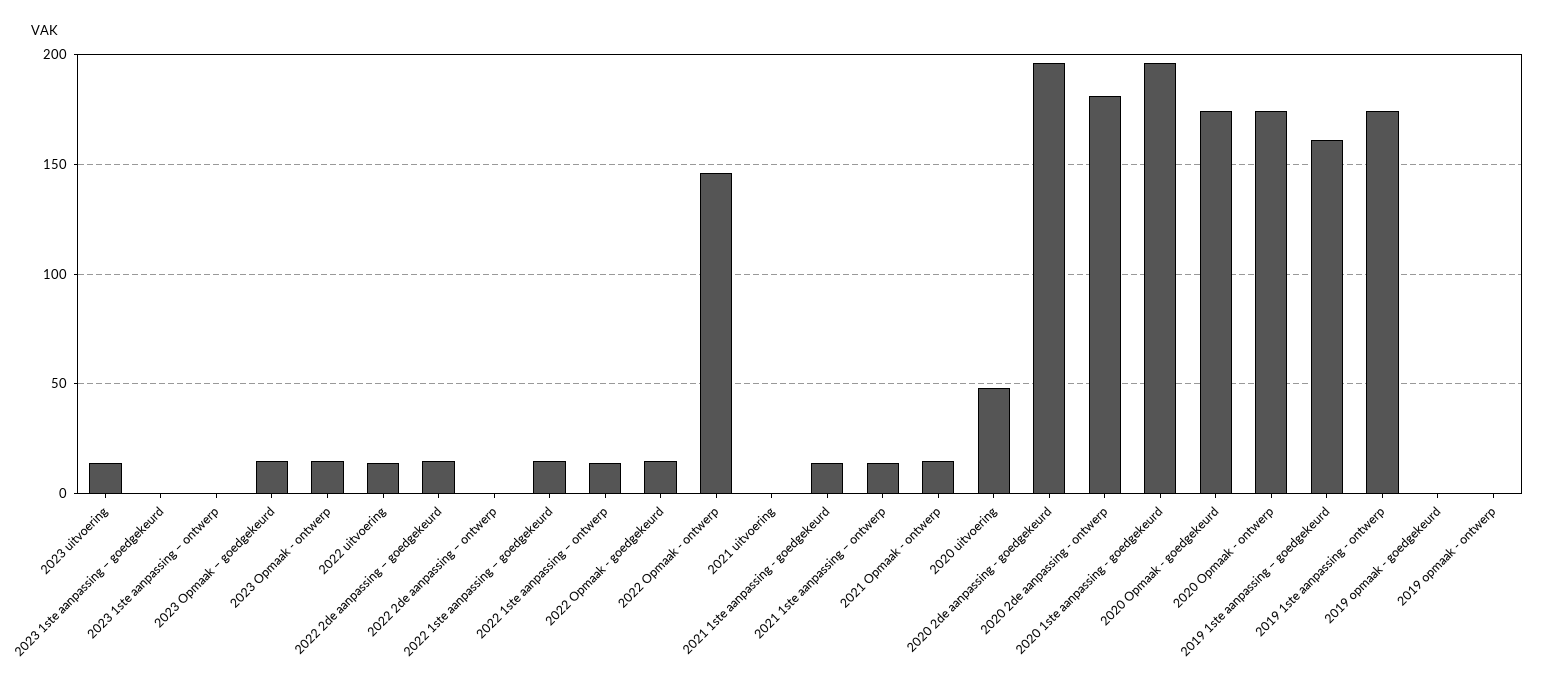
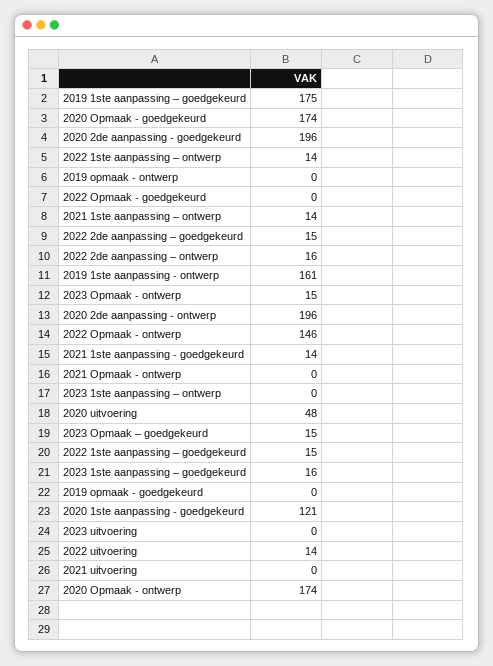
  {
-   "2023 uitvoering": 15,
+   "2023 uitvoering": 0,
-   "2023 1ste aanpassing – goedgekeurd": 0,
+   "2023 1ste aanpassing – goedgekeurd": 16,
    "2023 1ste aanpassing – ontwerp": 0,
    "2023 Opmaak – goedgekeurd": 15,
    "2023 Opmaak - ontwerp": 15,
    "2022 uitvoering": 14,
    "2022 2de aanpassing – goedgekeurd": 15,
-   "2022 2de aanpassing – ontwerp": 0,
+   "2022 2de aanpassing – ontwerp": 16,
    "2022 1ste aanpassing – goedgekeurd": 15,
    "2022 1ste aanpassing – ontwerp": 14,
-   "2022 Opmaak - goedgekeurd": 15,
+   "2022 Opmaak - goedgekeurd": 0,
    "2022 Opmaak - ontwerp": 146,
    "2021 uitvoering": 0,
    "2021 1ste aanpassing - goedgekeurd": 14,
    "2021 1ste aanpassing – ontwerp": 14,
-   "2021 Opmaak - ontwerp": 15,
+   "2021 Opmaak - ontwerp": 0,
    "2020 uitvoering": 48,
    "2020 2de aanpassing - goedgekeurd": 196,
-   "2020 2de aanpassing - ontwerp": 180,
+   "2020 2de aanpassing - ontwerp": 196,
-   "2020 1ste aanpassing - goedgekeurd": 195,
+   "2020 1ste aanpassing - goedgekeurd": 121,
    "2020 Opmaak - goedgekeurd": 174,
    "2020 Opmaak - ontwerp": 174,
-   "2019 1ste aanpassing – goedgekeurd": 160,
+   "2019 1ste aanpassing – goedgekeurd": 175,
-   "2019 1ste aanpassing - ontwerp": 175,
+   "2019 1ste aanpassing - ontwerp": 161,
    "2019 opmaak - goedgekeurd": 0,
    "2019 opmaak - ontwerp": 0
  }

